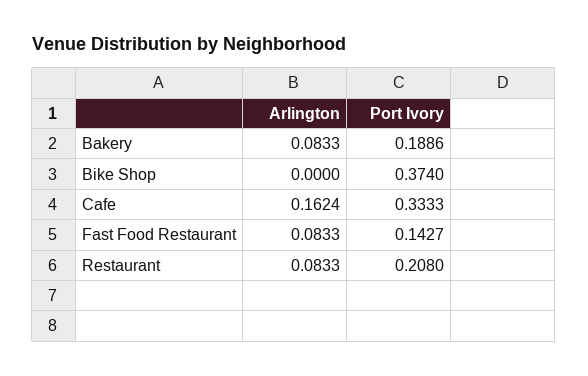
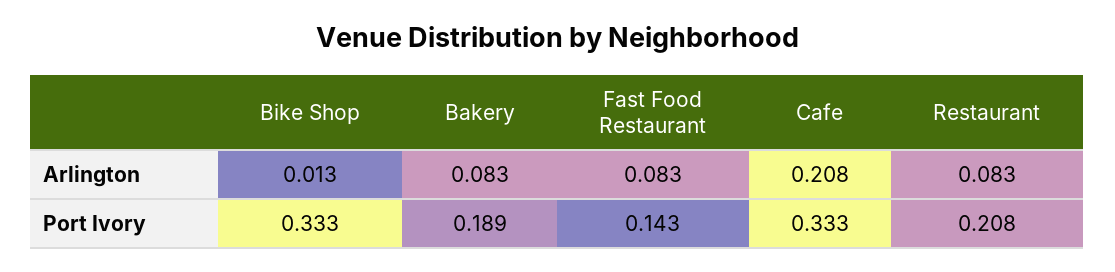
  {
    "Arlington": {
      "Bakery": 0.0833,
-     "Bike Shop": 0,
+     "Bike Shop": 0.013,
-     "Cafe": 0.1624,
+     "Cafe": 0.208,
      "Fast Food Restaurant": 0.0833,
      "Restaurant": 0.0833
    },
    "Port Ivory": {
      "Bakery": 0.1886,
-     "Bike Shop": 0.374,
+     "Bike Shop": 0.333,
      "Cafe": 0.3333,
      "Fast Food Restaurant": 0.1427,
      "Restaurant": 0.208
    }
  }

